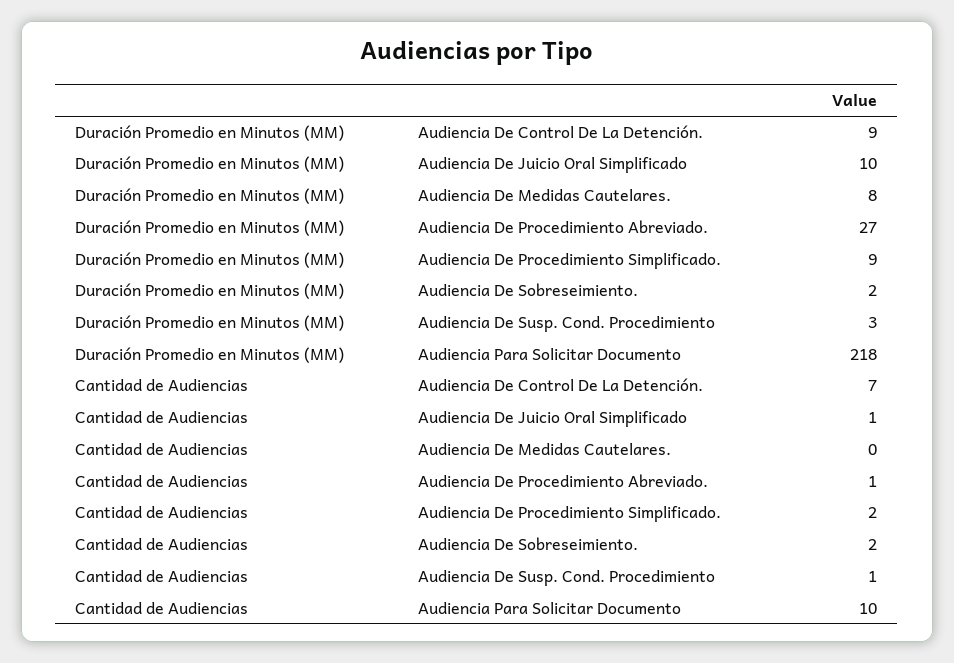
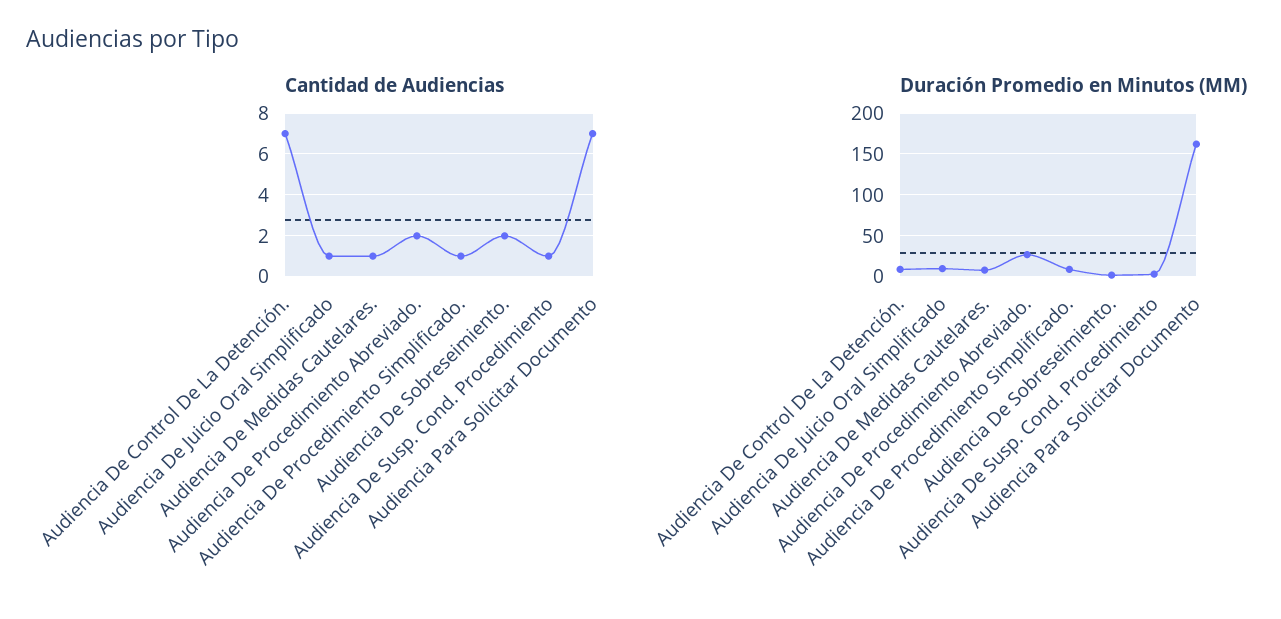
  {
    "Duración Promedio en Minutos (MM)": {
      "Audiencia De Control De La Detención.": 9,
      "Audiencia De Juicio Oral Simplificado": 10,
      "Audiencia De Medidas Cautelares.": 8,
      "Audiencia De Procedimiento Abreviado.": 27,
      "Audiencia De Procedimiento Simplificado.": 9,
      "Audiencia De Sobreseimiento.": 2,
      "Audiencia De Susp. Cond. Procedimiento": 3,
-     "Audiencia Para Solicitar Documento": 218
+     "Audiencia Para Solicitar Documento": 160
    },
    "Cantidad de Audiencias": {
      "Audiencia De Control De La Detención.": 7,
      "Audiencia De Juicio Oral Simplificado": 1,
-     "Audiencia De Medidas Cautelares.": 0,
+     "Audiencia De Medidas Cautelares.": 1,
-     "Audiencia De Procedimiento Abreviado.": 1,
+     "Audiencia De Procedimiento Abreviado.": 2,
-     "Audiencia De Procedimiento Simplificado.": 2,
+     "Audiencia De Procedimiento Simplificado.": 1,
      "Audiencia De Sobreseimiento.": 2,
      "Audiencia De Susp. Cond. Procedimiento": 1,
-     "Audiencia Para Solicitar Documento": 10
+     "Audiencia Para Solicitar Documento": 7
    }
  }

